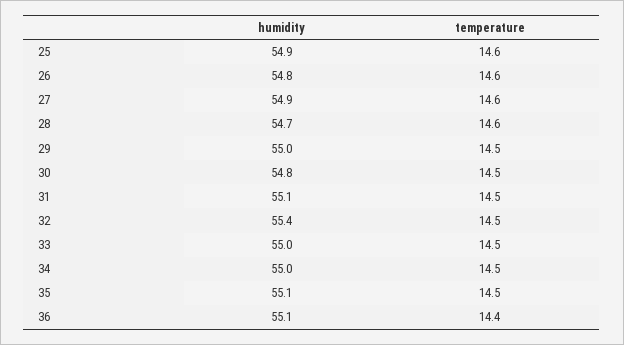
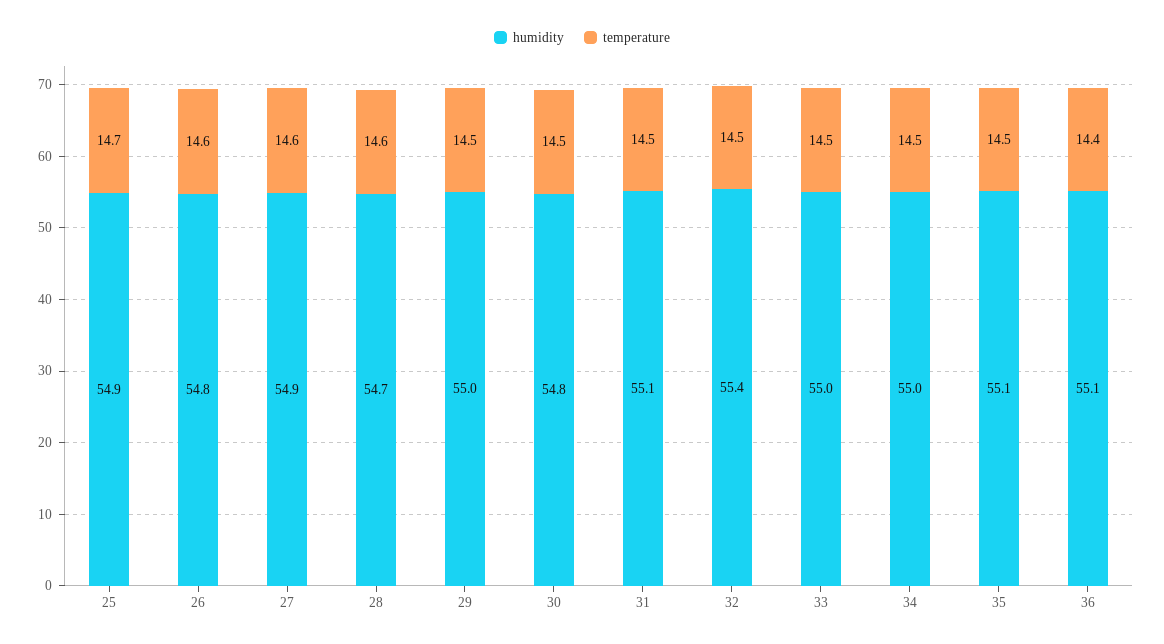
  {
    "humidity": {
      "25": 54.9,
      "26": 54.8,
      "27": 54.9,
      "28": 54.7,
      "29": 55,
      "30": 54.8,
      "31": 55.1,
      "32": 55.4,
      "33": 55,
      "34": 55,
      "35": 55.1,
      "36": 55.1
    },
    "temperature": {
-     "25": 14.6,
+     "25": 14.7,
      "26": 14.6,
      "27": 14.6,
      "28": 14.6,
      "29": 14.5,
      "30": 14.5,
      "31": 14.5,
      "32": 14.5,
      "33": 14.5,
      "34": 14.5,
      "35": 14.5,
      "36": 14.4
    }
  }

